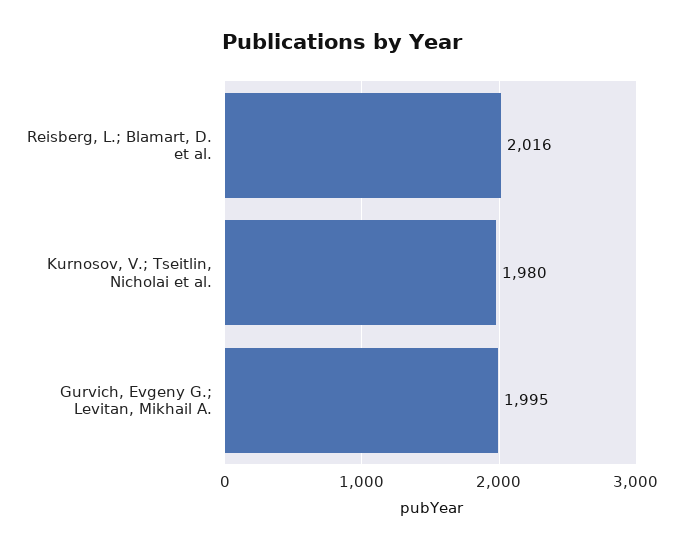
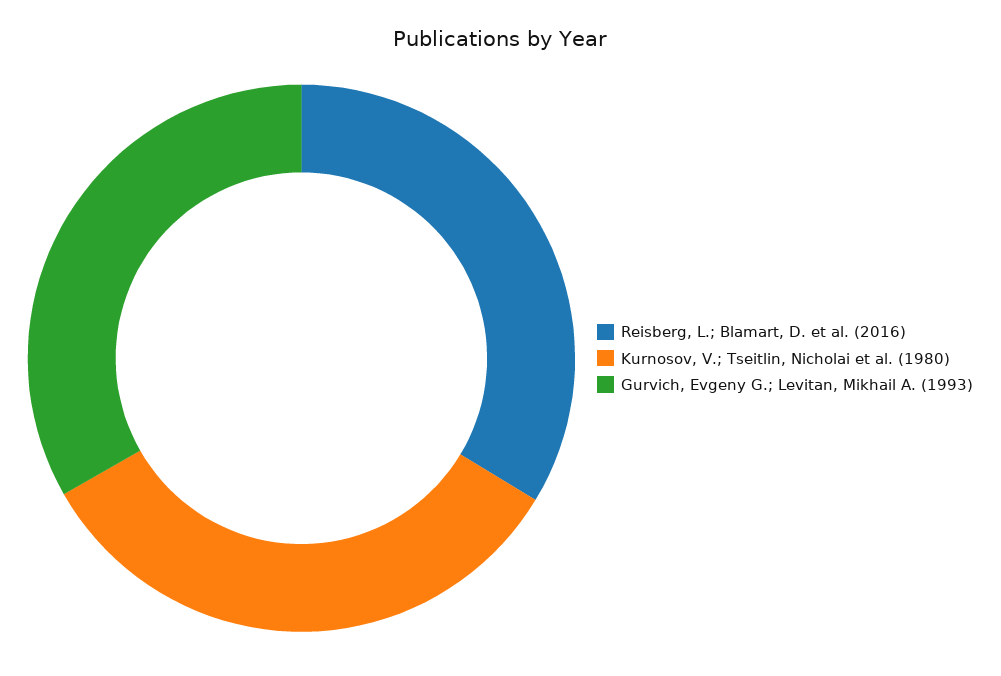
  {
    "Reisberg, L.; Blamart, D. et al.": 2016,
    "Kurnosov, V.; Tseitlin, Nicholai et al.": 1980,
-   "Gurvich, Evgeny G.; Levitan, Mikhail A.": 1995
+   "Gurvich, Evgeny G.; Levitan, Mikhail A.": 1993
  }

